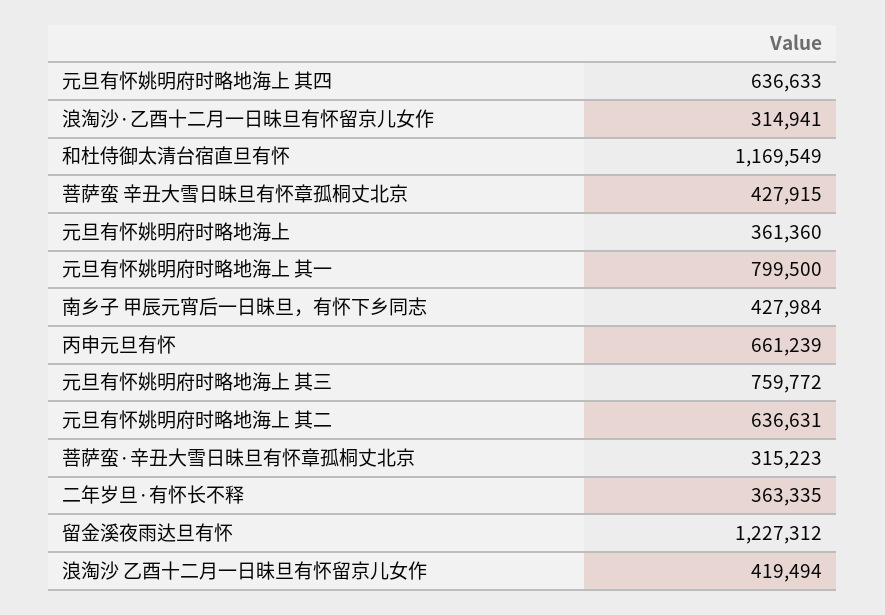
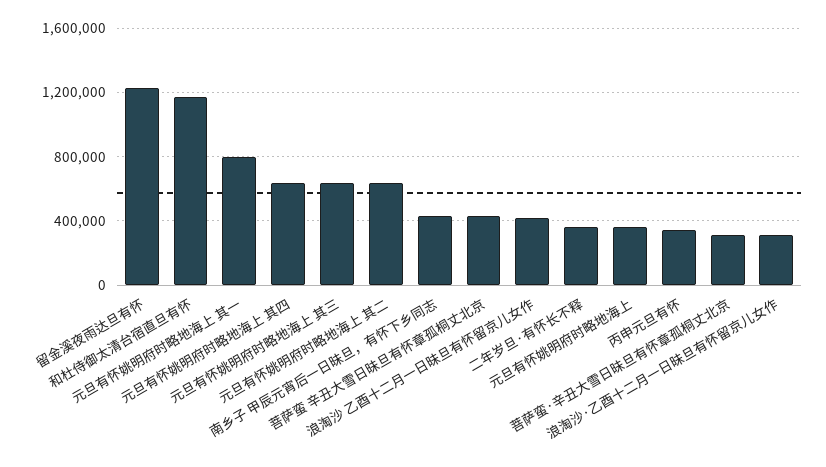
  {
    "元旦有怀姚明府时略地海上 其四": 636633,
    "浪淘沙·乙酉十二月一日昧旦有怀留京儿女作": 314941,
    "和杜侍御太清台宿直旦有怀": 1169549,
    "菩萨蛮 辛丑大雪日昧旦有怀章孤桐丈北京": 427915,
    "元旦有怀姚明府时略地海上": 361360,
    "元旦有怀姚明府时略地海上 其一": 799500,
    "南乡子 甲辰元宵后一日昧旦，有怀下乡同志": 427984,
-   "丙申元旦有怀": 661239,
+   "丙申元旦有怀": 350000,
-   "元旦有怀姚明府时略地海上 其三": 759772,
+   "元旦有怀姚明府时略地海上 其三": 650000,
    "元旦有怀姚明府时略地海上 其二": 636631,
    "菩萨蛮·辛丑大雪日昧旦有怀章孤桐丈北京": 315223,
    "二年岁旦·有怀长不释": 363335,
    "留金溪夜雨达旦有怀": 1227312,
    "浪淘沙 乙酉十二月一日昧旦有怀留京儿女作": 419494
  }

